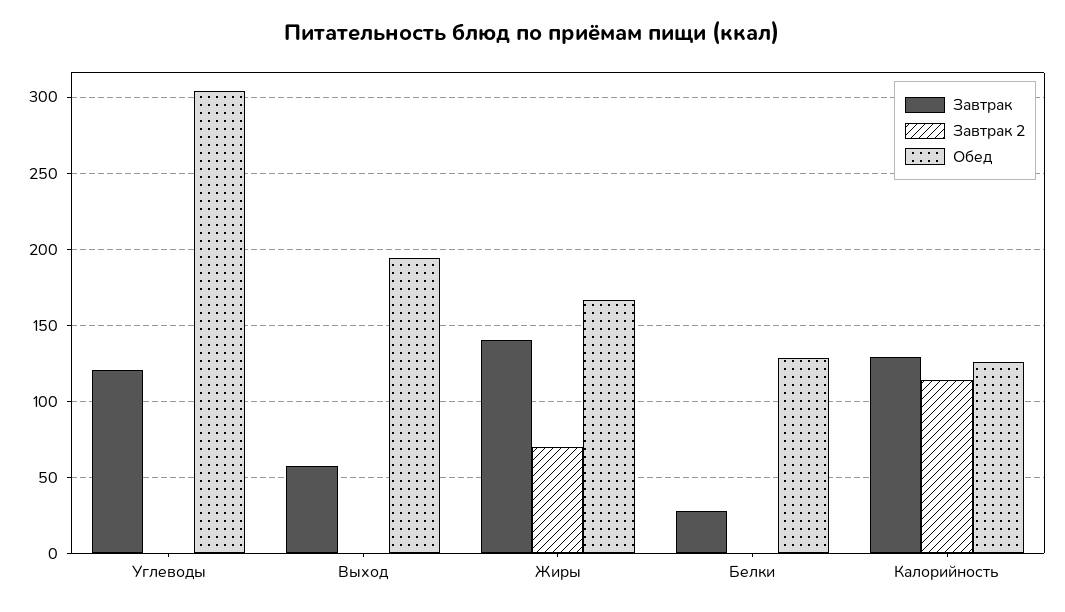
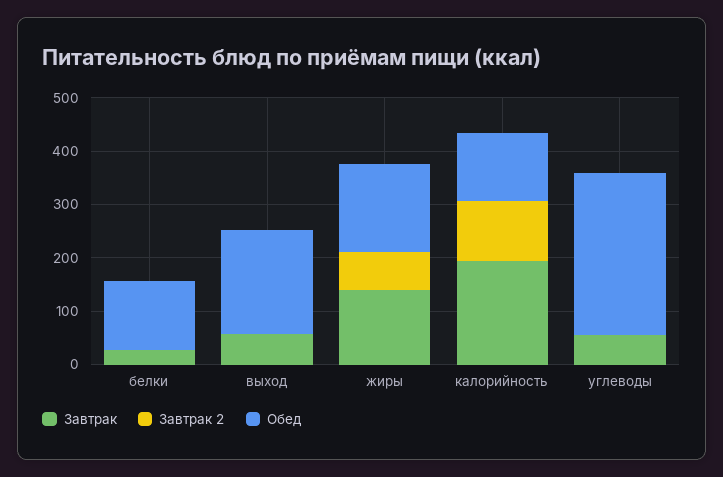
  {
    "Завтрак": {
-     "Углеводы": 120,
+     "Углеводы": 60,
      "Выход": 60,
      "Жиры": 140,
      "Белки": 30,
-     "Калорийность": 130
+     "Калорийность": 200
    },
    "Завтрак 2": {
      "Углеводы": 0,
      "Выход": 0,
      "Жиры": 70,
      "Белки": 0,
      "Калорийность": 115
    },
    "Обед": {
      "Углеводы": 305,
      "Выход": 195,
      "Жиры": 165,
      "Белки": 130,
      "Калорийность": 125
    }
  }

